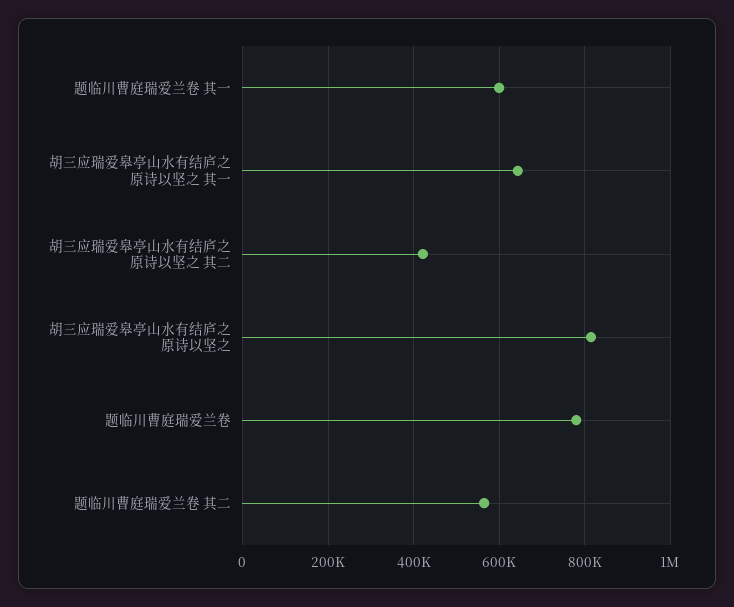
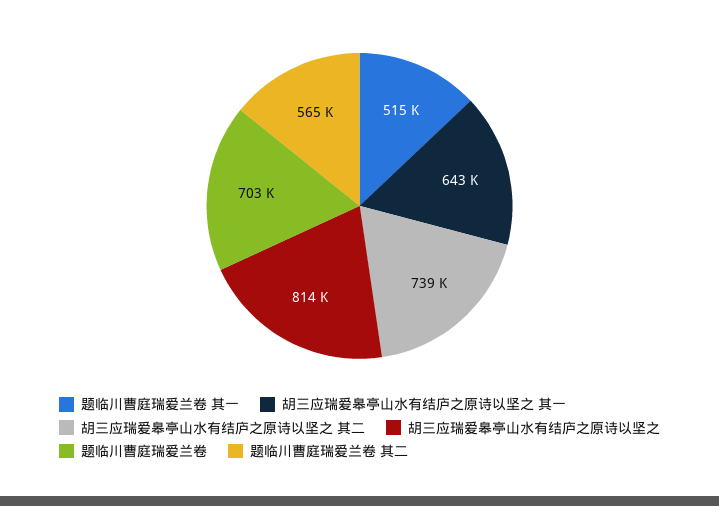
  {
-   "题临川曹庭瑞爱兰卷 其一": 600000,
+   "题临川曹庭瑞爱兰卷 其一": 515000,
    "胡三应瑞爱皋亭山水有结庐之原诗以坚之 其一": 643000,
-   "胡三应瑞爱皋亭山水有结庐之原诗以坚之 其二": 420000,
+   "胡三应瑞爱皋亭山水有结庐之原诗以坚之 其二": 739000,
    "胡三应瑞爱皋亭山水有结庐之原诗以坚之": 814000,
-   "题临川曹庭瑞爱兰卷": 780000,
+   "题临川曹庭瑞爱兰卷": 703000,
    "题临川曹庭瑞爱兰卷 其二": 565000
  }

